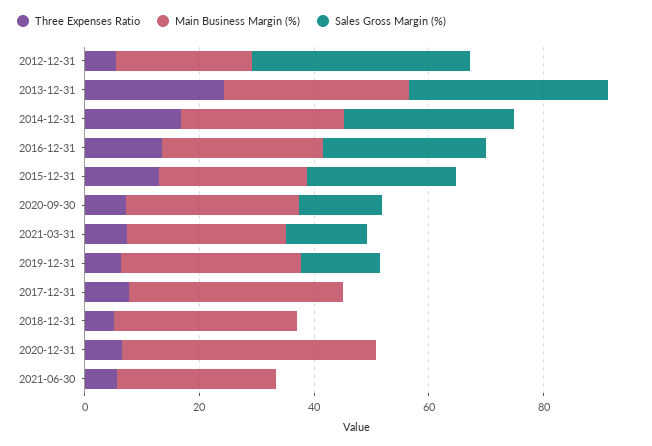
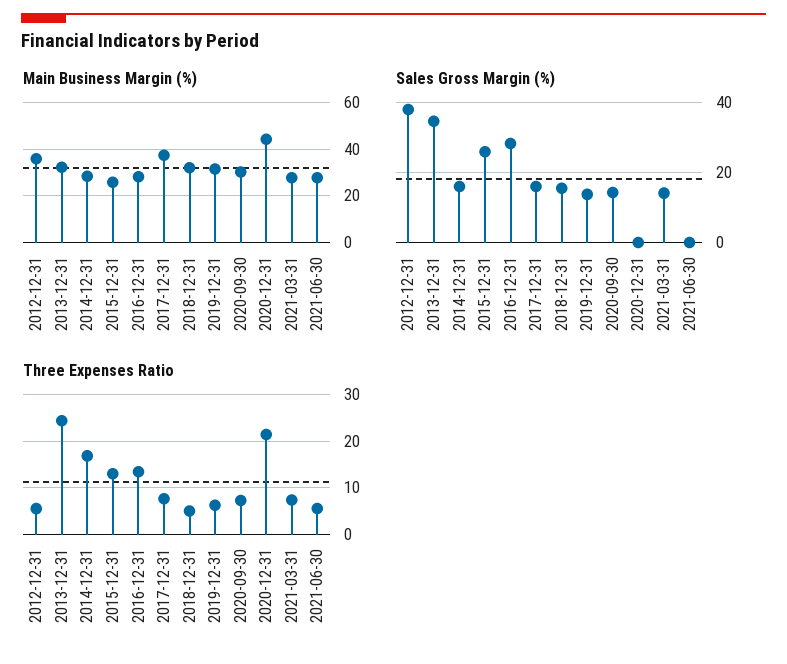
  {
    "Three Expenses Ratio": {
      "2012-12-31": 6,
      "2013-12-31": 24,
      "2014-12-31": 16,
      "2016-12-31": 14,
      "2015-12-31": 14,
      "2020-09-30": 8,
      "2021-03-31": 8,
      "2019-12-31": 6,
      "2017-12-31": 8,
      "2018-12-31": 6,
-     "2020-12-31": 5,
+     "2020-12-31": 22,
      "2021-06-30": 6
    },
    "Main Business Margin (%)": {
-     "2012-12-31": 25,
+     "2012-12-31": 35,
      "2013-12-31": 30,
      "2014-12-31": 30,
      "2016-12-31": 30,
      "2015-12-31": 25,
      "2020-09-30": 30,
      "2021-03-31": 30,
      "2019-12-31": 30,
      "2017-12-31": 35,
      "2018-12-31": 30,
      "2020-12-31": 45,
      "2021-06-30": 30
    },
    "Sales Gross Margin (%)": {
      "2012-12-31": 38,
      "2013-12-31": 34,
-     "2014-12-31": 30,
+     "2014-12-31": 16,
      "2016-12-31": 28,
      "2015-12-31": 26,
      "2020-09-30": 14,
      "2021-03-31": 14,
      "2019-12-31": 14,
-     "2017-12-31": 0,
+     "2017-12-31": 16,
-     "2018-12-31": 0,
+     "2018-12-31": 16,
      "2020-12-31": 0,
      "2021-06-30": 0
    }
  }

